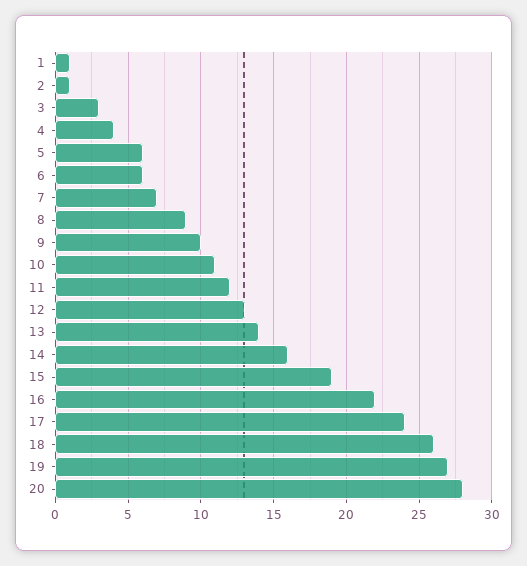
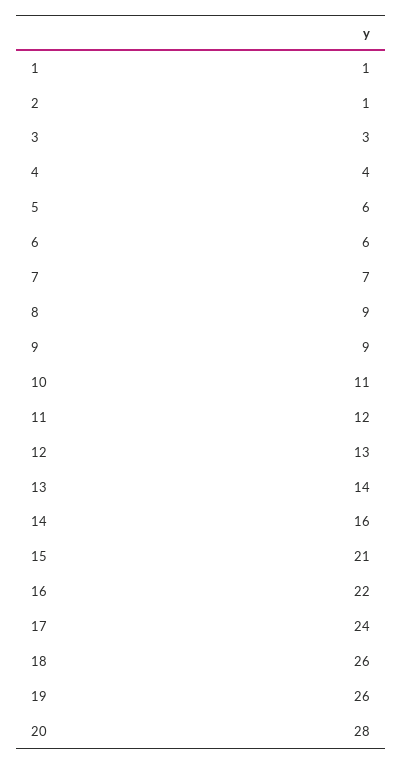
  {
    "1": 1,
    "2": 1,
    "3": 3,
    "4": 4,
    "5": 6,
    "6": 6,
    "7": 7,
    "8": 9,
-   "9": 10,
+   "9": 9,
    "10": 11,
    "11": 12,
    "12": 13,
    "13": 14,
    "14": 16,
-   "15": 19,
+   "15": 21,
    "16": 22,
    "17": 24,
    "18": 26,
-   "19": 27,
+   "19": 26,
    "20": 28
  }

